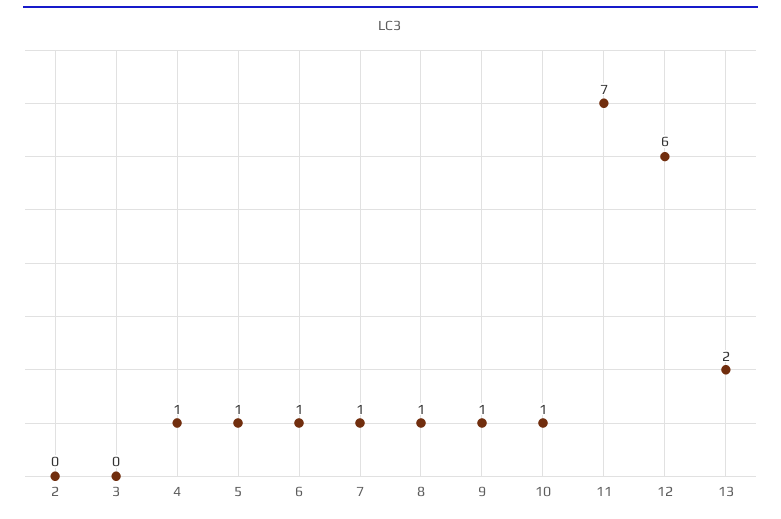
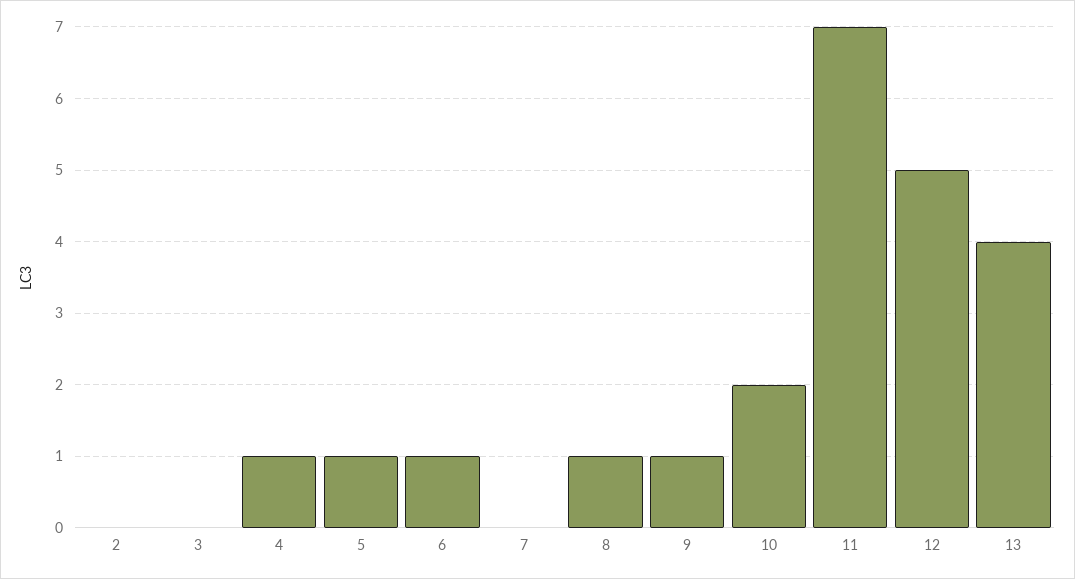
  {
    "2": 0,
    "3": 0,
    "4": 1,
    "5": 1,
    "6": 1,
-   "7": 1,
+   "7": 0,
    "8": 1,
    "9": 1,
-   "10": 1,
+   "10": 2,
    "11": 7,
-   "12": 6,
+   "12": 5,
-   "13": 2
+   "13": 4
  }

